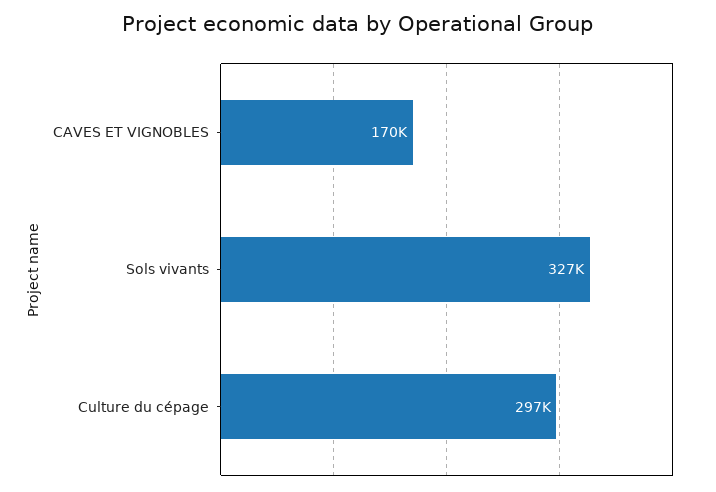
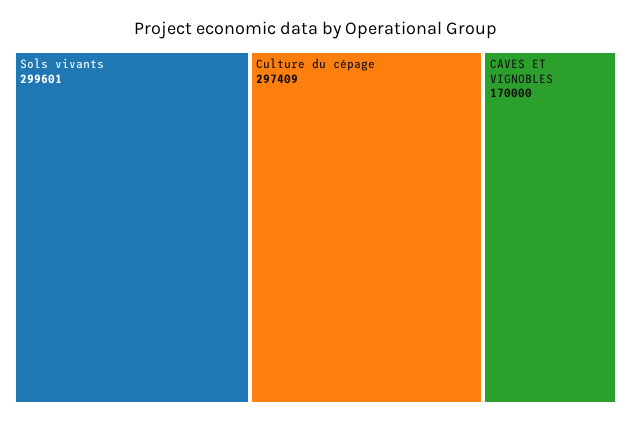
  {
    "CAVES ET VIGNOBLES": 170000,
-   "Sols vivants": 327000,
+   "Sols vivants": 299601,
    "Culture du cépage": 297409
  }

